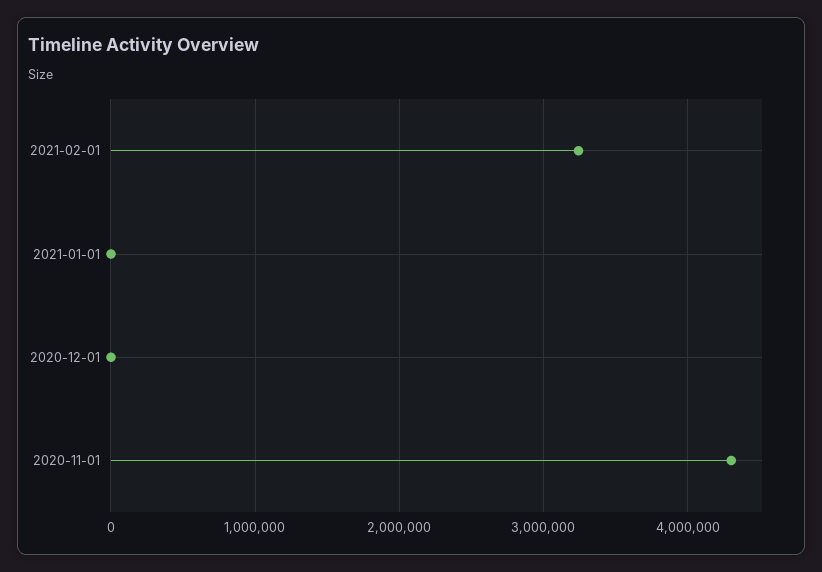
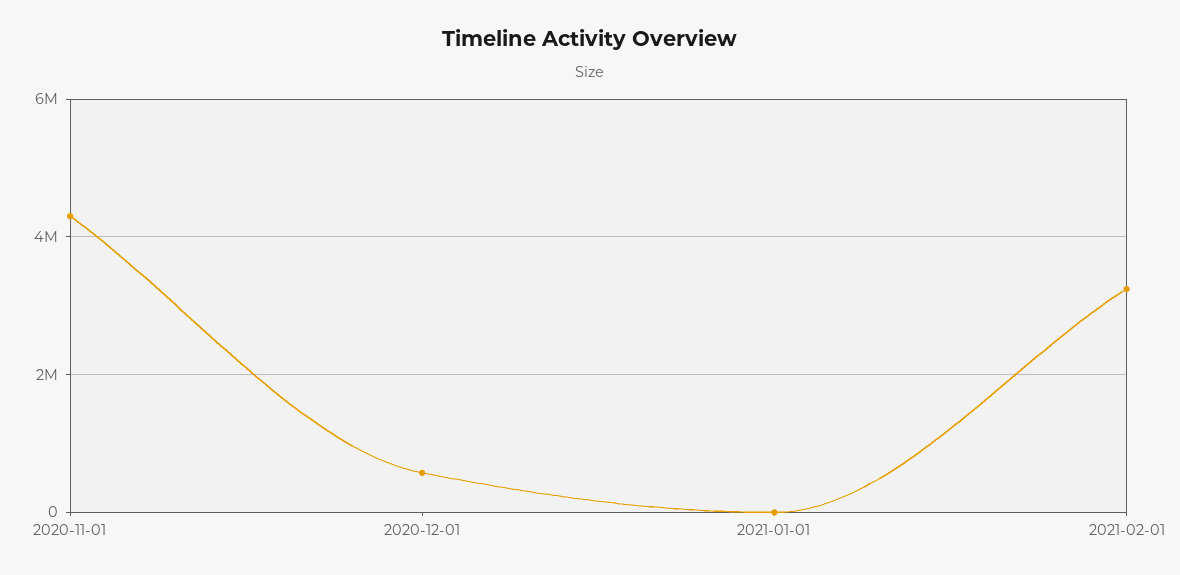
  {
    "2021-02-01": 3200000,
    "2021-01-01": 0,
-   "2020-12-01": 0,
+   "2020-12-01": 600000,
    "2020-11-01": 4300000
  }

